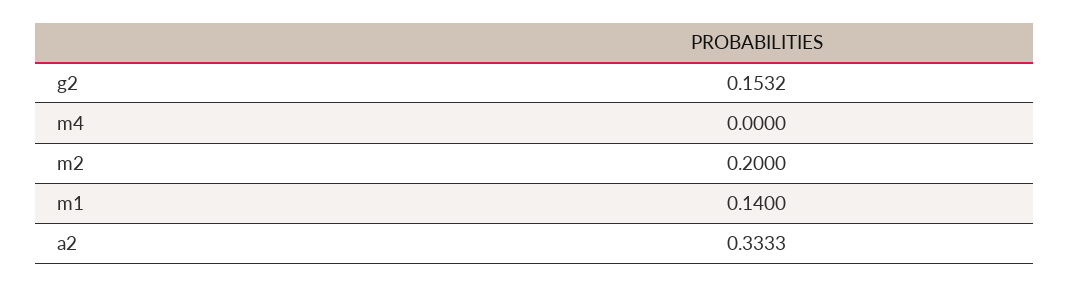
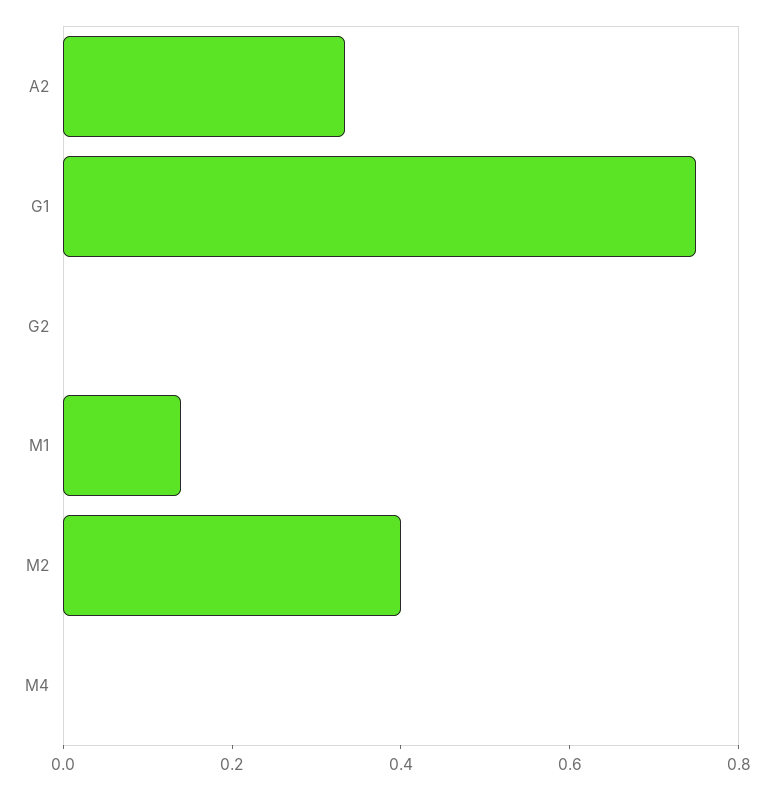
  {
-   "g2": 0.1532,
+   "g2": 0,
    "m4": 0,
-   "m2": 0.2,
+   "m2": 0.4,
    "m1": 0.14,
-   "a2": 0.3333
+   "a2": 0.3333,
+   "G1": 0.75
  }

